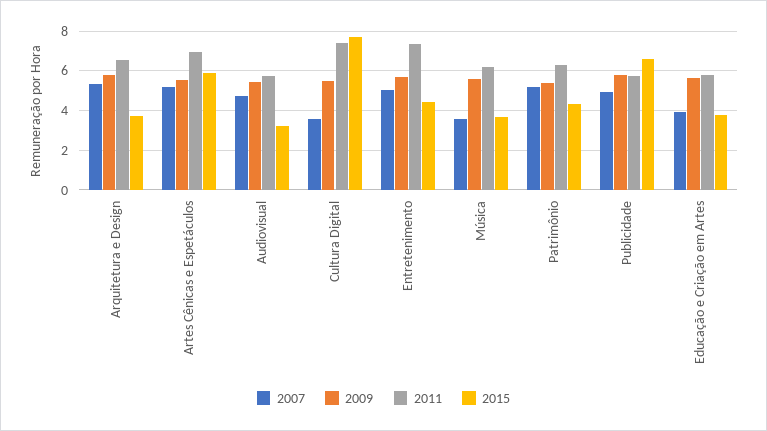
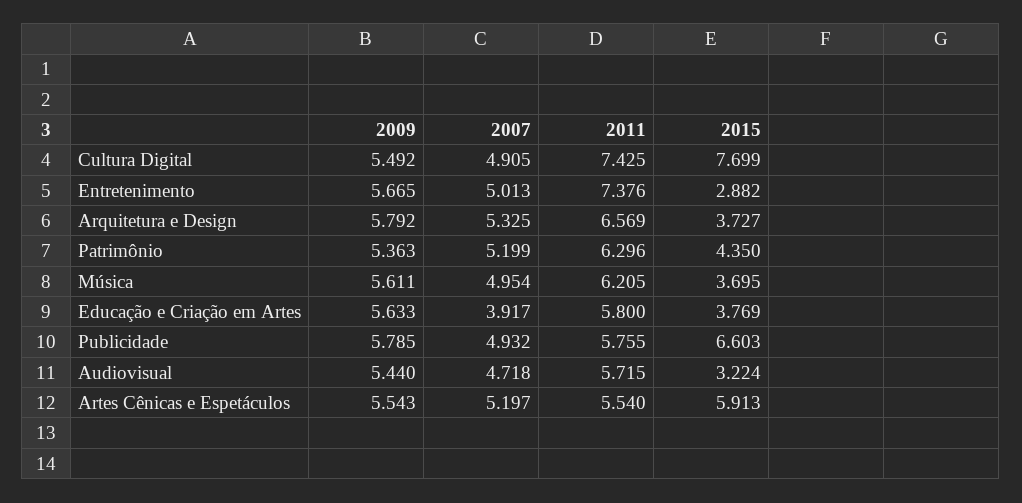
  {
    "2007": {
      "Arquitetura e Design": 5.325,
      "Artes Cênicas e Espetáculos": 5.197,
      "Audiovisual": 4.718,
-     "Cultura Digital": 3.5,
+     "Cultura Digital": 4.905,
      "Entretenimento": 5.013,
-     "Música": 3.5,
+     "Música": 4.954,
      "Patrimônio": 5.199,
      "Publicidade": 4.932,
      "Educação e Criação em Artes": 3.917
    },
    "2009": {
      "Arquitetura e Design": 5.792,
      "Artes Cênicas e Espetáculos": 5.543,
      "Audiovisual": 5.44,
      "Cultura Digital": 5.492,
      "Entretenimento": 5.665,
      "Música": 5.611,
      "Patrimônio": 5.363,
      "Publicidade": 5.785,
      "Educação e Criação em Artes": 5.633
    },
    "2011": {
      "Arquitetura e Design": 6.569,
-     "Artes Cênicas e Espetáculos": 7,
+     "Artes Cênicas e Espetáculos": 5.54,
      "Audiovisual": 5.715,
      "Cultura Digital": 7.425,
      "Entretenimento": 7.376,
      "Música": 6.205,
      "Patrimônio": 6.296,
      "Publicidade": 5.755,
      "Educação e Criação em Artes": 5.8
    },
    "2015": {
      "Arquitetura e Design": 3.727,
      "Artes Cênicas e Espetáculos": 5.913,
      "Audiovisual": 3.224,
      "Cultura Digital": 7.699,
-     "Entretenimento": 4.5,
+     "Entretenimento": 2.882,
      "Música": 3.695,
      "Patrimônio": 4.35,
      "Publicidade": 6.603,
      "Educação e Criação em Artes": 3.769
    }
  }

